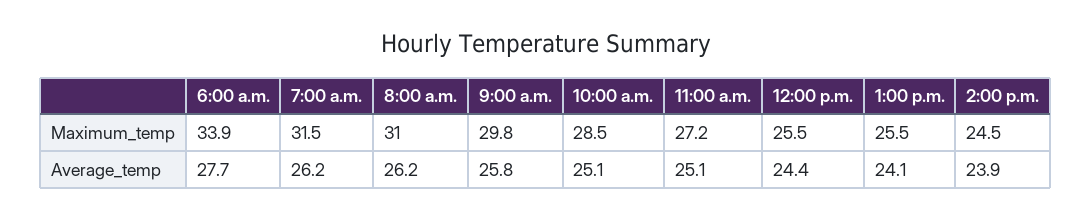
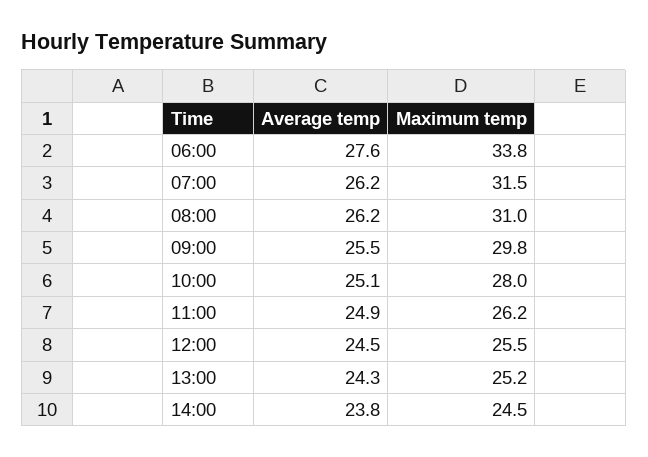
  {
    "6:00 a.m.": {
-     "Maximum_temp": 33.9,
+     "Maximum_temp": 33.8,
-     "Average_temp": 27.7
+     "Average_temp": 27.6
    },
    "7:00 a.m.": {
      "Maximum_temp": 31.5,
      "Average_temp": 26.2
    },
    "8:00 a.m.": {
      "Maximum_temp": 31,
      "Average_temp": 26.2
    },
    "9:00 a.m.": {
      "Maximum_temp": 29.8,
-     "Average_temp": 25.8
+     "Average_temp": 25.5
    },
    "10:00 a.m.": {
-     "Maximum_temp": 28.5,
+     "Maximum_temp": 28,
      "Average_temp": 25.1
    },
    "11:00 a.m.": {
-     "Maximum_temp": 27.2,
+     "Maximum_temp": 26.2,
-     "Average_temp": 25.1
+     "Average_temp": 24.9
    },
    "12:00 p.m.": {
      "Maximum_temp": 25.5,
-     "Average_temp": 24.4
+     "Average_temp": 24.5
    },
    "1:00 p.m.": {
-     "Maximum_temp": 25.5,
+     "Maximum_temp": 25.2,
-     "Average_temp": 24.1
+     "Average_temp": 24.3
    },
    "2:00 p.m.": {
      "Maximum_temp": 24.5,
-     "Average_temp": 23.9
+     "Average_temp": 23.8
    }
  }

